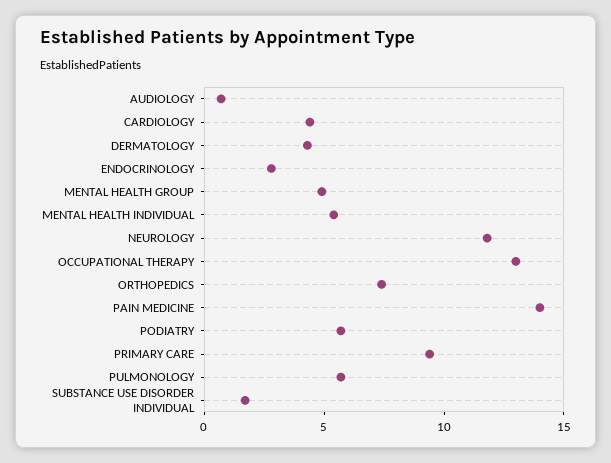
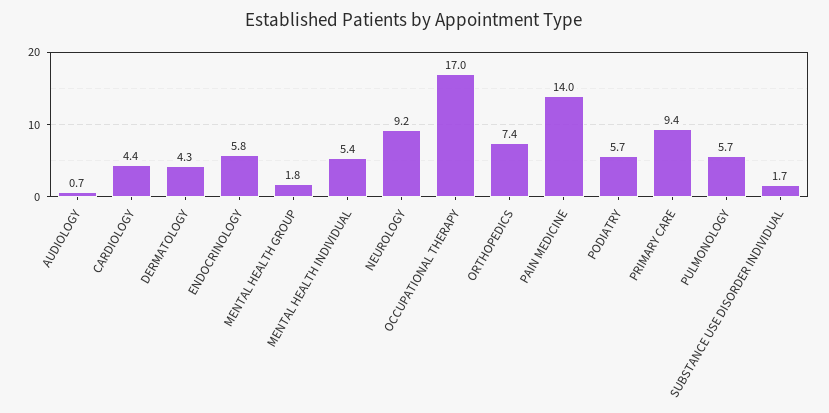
  {
    "AUDIOLOGY": 0.7,
    "CARDIOLOGY": 4.4,
    "DERMATOLOGY": 4.3,
-   "ENDOCRINOLOGY": 3,
+   "ENDOCRINOLOGY": 5.8,
-   "MENTAL HEALTH GROUP": 5,
+   "MENTAL HEALTH GROUP": 1.8,
    "MENTAL HEALTH INDIVIDUAL": 5.4,
-   "NEUROLOGY": 12,
+   "NEUROLOGY": 9.2,
-   "OCCUPATIONAL THERAPY": 13,
+   "OCCUPATIONAL THERAPY": 17,
    "ORTHOPEDICS": 7.4,
    "PAIN MEDICINE": 14,
    "PODIATRY": 5.7,
    "PRIMARY CARE": 9.4,
    "PULMONOLOGY": 5.7,
    "SUBSTANCE USE DISORDER INDIVIDUAL": 1.7
  }

